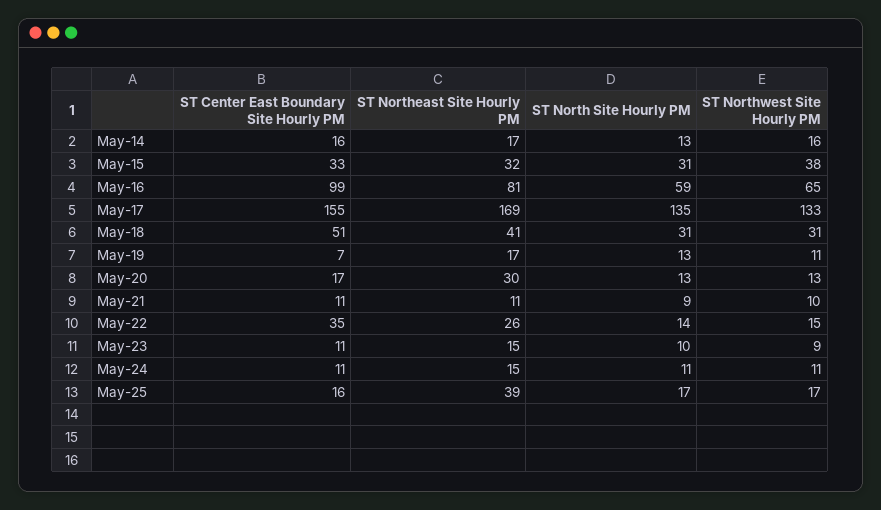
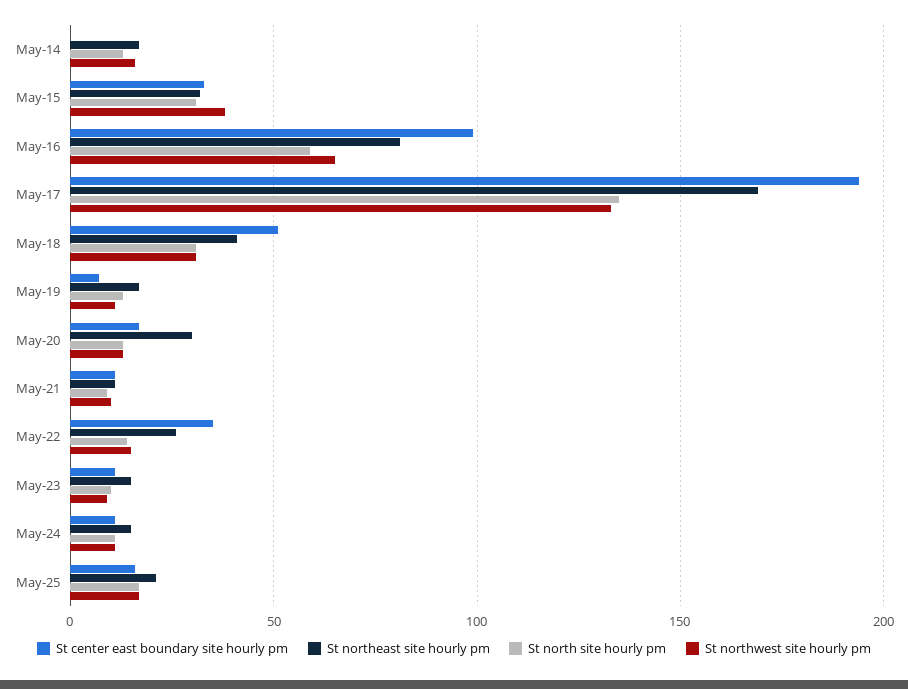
  {
    "ST Center East Boundary Site Hourly PM": {
-     "May-14": 16,
+     "May-14": 0,
      "May-15": 33,
      "May-16": 99,
-     "May-17": 155,
+     "May-17": 195,
      "May-18": 51,
      "May-19": 7,
      "May-20": 17,
      "May-21": 11,
      "May-22": 35,
      "May-23": 11,
      "May-24": 11,
      "May-25": 16
    },
    "ST Northeast Site Hourly PM": {
      "May-14": 17,
      "May-15": 32,
      "May-16": 81,
      "May-17": 169,
      "May-18": 41,
      "May-19": 17,
      "May-20": 30,
      "May-21": 11,
      "May-22": 26,
      "May-23": 15,
      "May-24": 15,
-     "May-25": 39
+     "May-25": 20
    },
    "ST North Site Hourly PM": {
      "May-14": 13,
      "May-15": 31,
      "May-16": 59,
      "May-17": 135,
      "May-18": 31,
      "May-19": 13,
      "May-20": 13,
      "May-21": 9,
      "May-22": 14,
      "May-23": 10,
      "May-24": 11,
      "May-25": 17
    },
    "ST Northwest Site Hourly PM": {
      "May-14": 16,
      "May-15": 38,
      "May-16": 65,
      "May-17": 133,
      "May-18": 31,
      "May-19": 11,
      "May-20": 13,
      "May-21": 10,
      "May-22": 15,
      "May-23": 9,
      "May-24": 11,
      "May-25": 17
    }
  }

